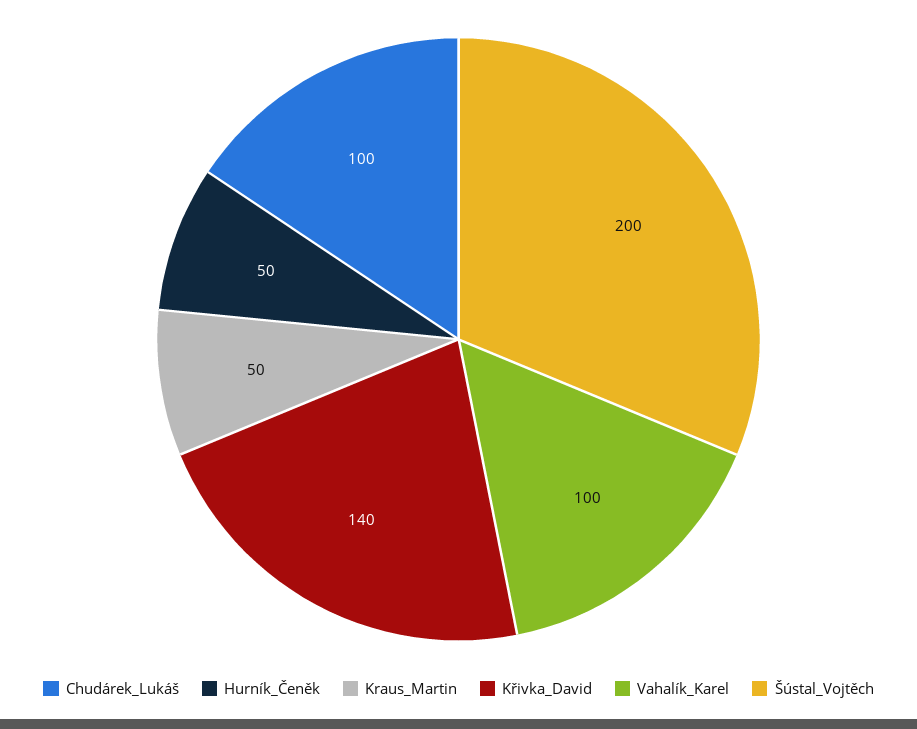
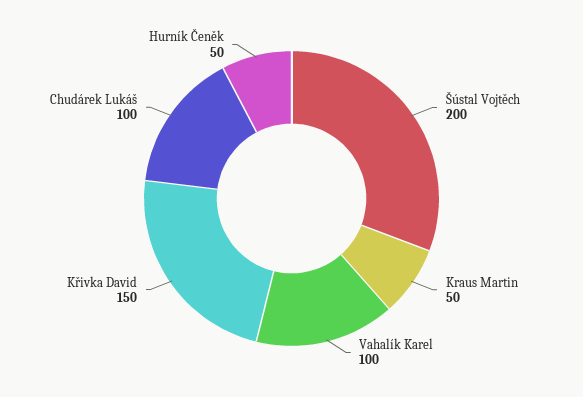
  {
    "Chudárek_Lukáš": 100,
    "Hurník_Čeněk": 50,
    "Kraus_Martin": 50,
-   "Křivka_David": 140,
+   "Křivka_David": 150,
    "Vahalík_Karel": 100,
    "Šústal_Vojtěch": 200
  }

